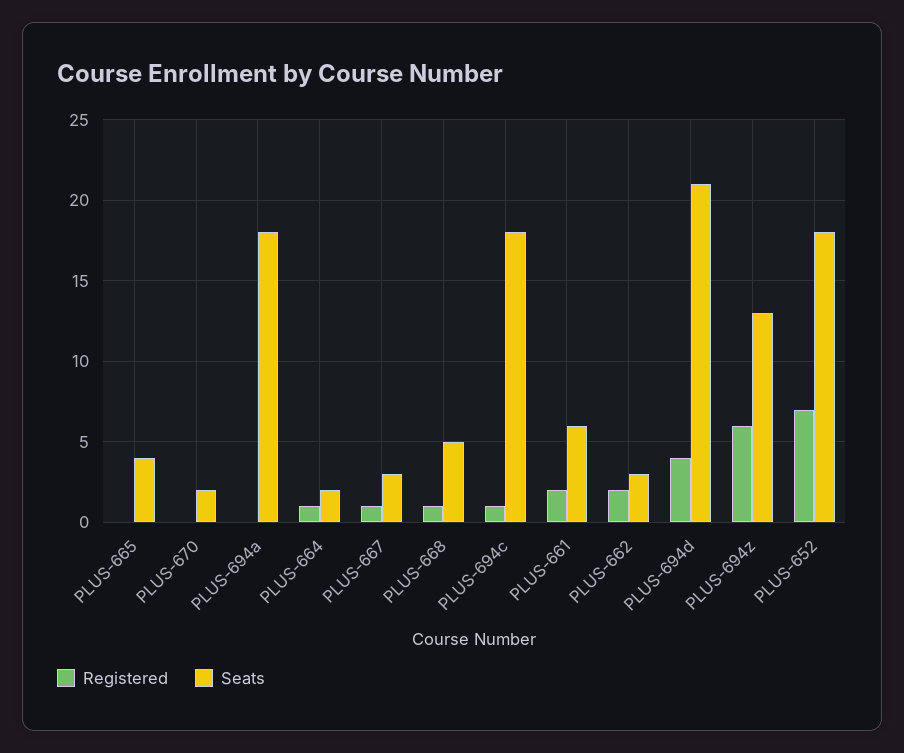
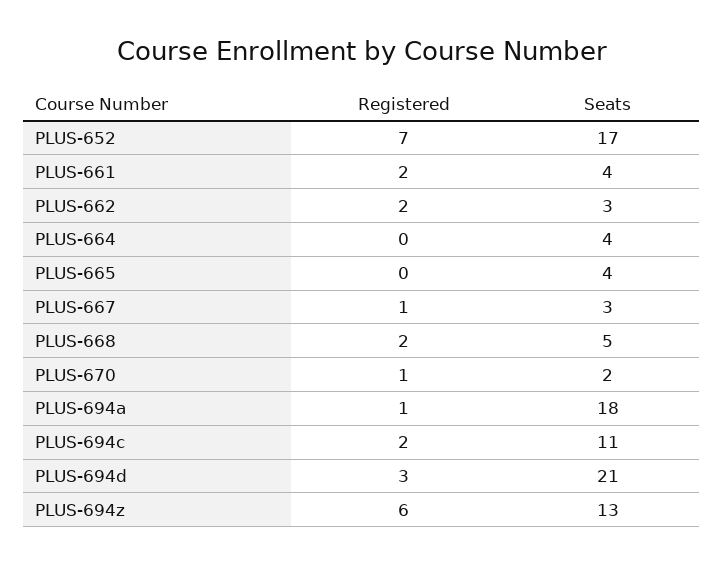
  {
    "Registered": {
      "PLUS-665": 0,
-     "PLUS-670": 0,
+     "PLUS-670": 1,
-     "PLUS-694a": 0,
+     "PLUS-694a": 1,
-     "PLUS-664": 1,
+     "PLUS-664": 0,
      "PLUS-667": 1,
-     "PLUS-668": 1,
+     "PLUS-668": 2,
-     "PLUS-694c": 1,
+     "PLUS-694c": 2,
      "PLUS-661": 2,
      "PLUS-662": 2,
-     "PLUS-694d": 4,
+     "PLUS-694d": 3,
      "PLUS-694z": 6,
      "PLUS-652": 7
    },
    "Seats": {
      "PLUS-665": 4,
      "PLUS-670": 2,
      "PLUS-694a": 18,
-     "PLUS-664": 2,
+     "PLUS-664": 4,
      "PLUS-667": 3,
      "PLUS-668": 5,
-     "PLUS-694c": 18,
+     "PLUS-694c": 11,
-     "PLUS-661": 6,
+     "PLUS-661": 4,
      "PLUS-662": 3,
      "PLUS-694d": 21,
      "PLUS-694z": 13,
-     "PLUS-652": 18
+     "PLUS-652": 17
    }
  }

